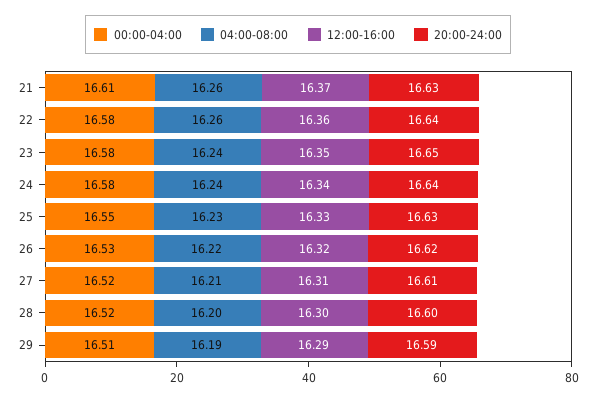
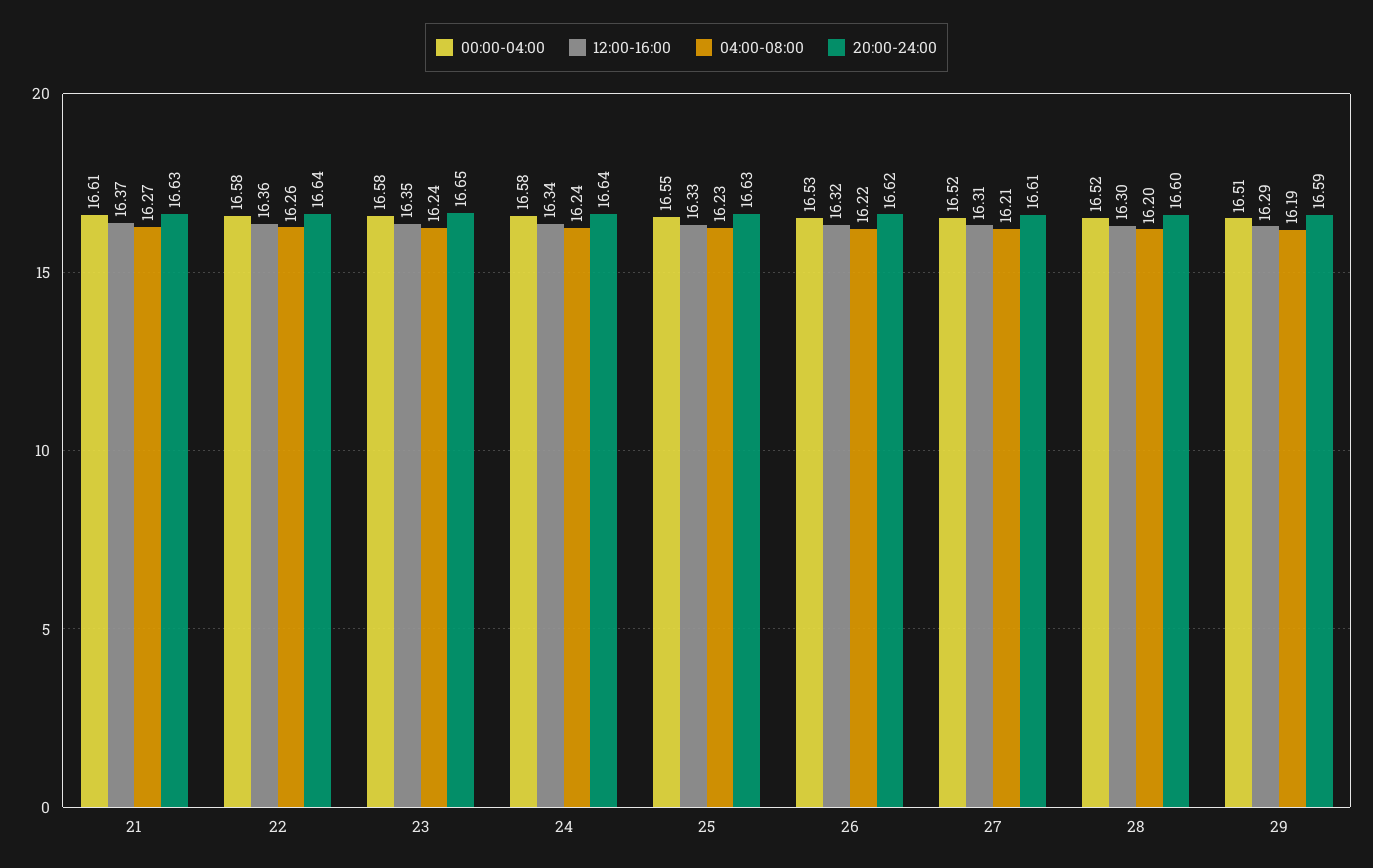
  {
    "00:00-04:00": {
      "21": 16.61,
      "22": 16.58,
      "23": 16.58,
      "24": 16.58,
      "25": 16.55,
      "26": 16.53,
      "27": 16.52,
      "28": 16.52,
      "29": 16.51
    },
    "04:00-08:00": {
-     "21": 16.26,
+     "21": 16.27,
      "22": 16.26,
      "23": 16.24,
      "24": 16.24,
      "25": 16.23,
      "26": 16.22,
      "27": 16.21,
      "28": 16.2,
      "29": 16.19
    },
    "12:00-16:00": {
      "21": 16.37,
      "22": 16.36,
      "23": 16.35,
      "24": 16.34,
      "25": 16.33,
      "26": 16.32,
      "27": 16.31,
      "28": 16.3,
      "29": 16.29
    },
    "20:00-24:00": {
      "21": 16.63,
      "22": 16.64,
      "23": 16.65,
      "24": 16.64,
      "25": 16.63,
      "26": 16.62,
      "27": 16.61,
      "28": 16.6,
      "29": 16.59
    }
  }

